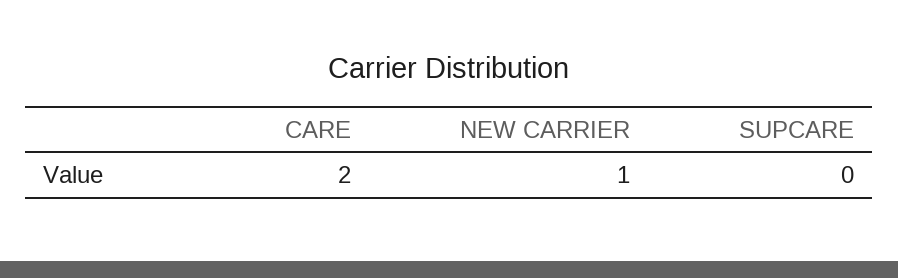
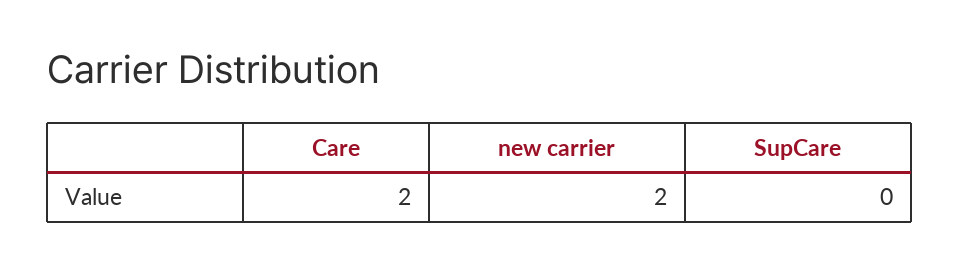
  {
    "CARE": 2,
-   "NEW CARRIER": 1,
+   "NEW CARRIER": 2,
    "SUPCARE": 0
  }

